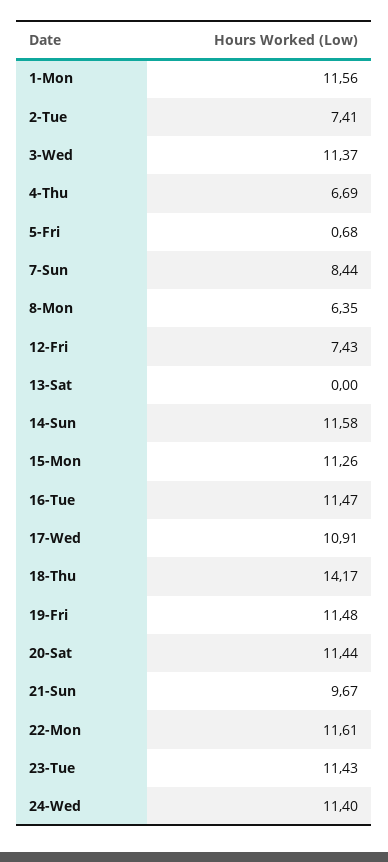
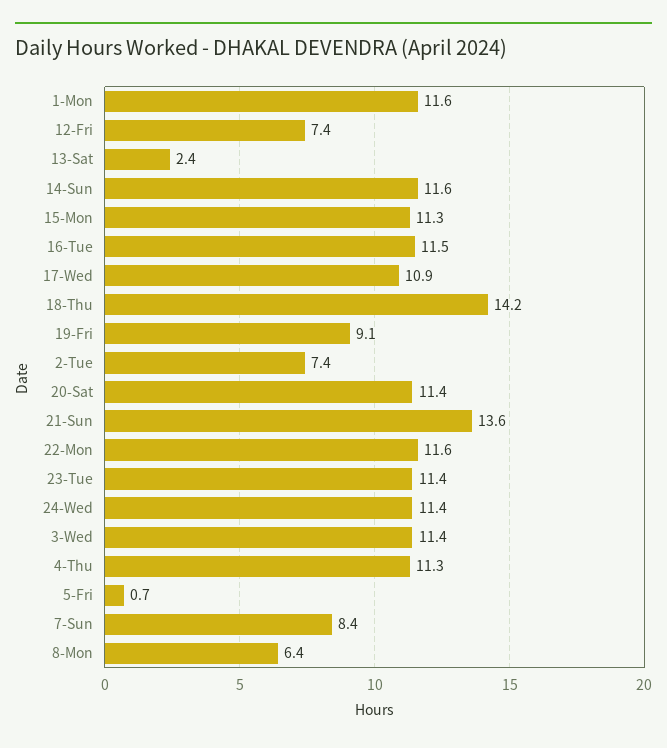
  {
    "1-Mon": 11.56,
    "2-Tue": 7.41,
    "3-Wed": 11.37,
-   "4-Thu": 6.69,
+   "4-Thu": 11.3,
    "5-Fri": 0.68,
    "7-Sun": 8.44,
    "8-Mon": 6.35,
    "12-Fri": 7.43,
-   "13-Sat": 0,
+   "13-Sat": 2.4,
    "14-Sun": 11.58,
    "15-Mon": 11.26,
    "16-Tue": 11.47,
    "17-Wed": 10.91,
    "18-Thu": 14.17,
-   "19-Fri": 11.48,
+   "19-Fri": 9.1,
    "20-Sat": 11.44,
-   "21-Sun": 9.67,
+   "21-Sun": 13.6,
    "22-Mon": 11.61,
    "23-Tue": 11.43,
    "24-Wed": 11.4
  }

